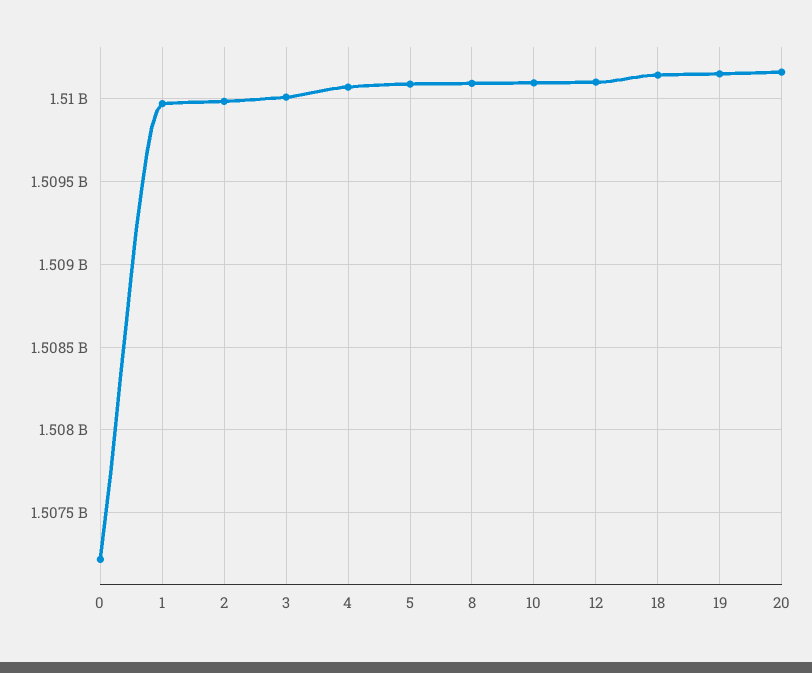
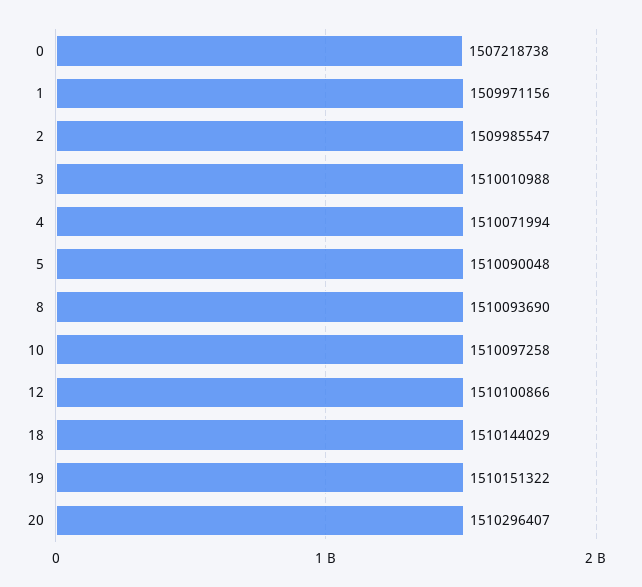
  {
    "0": 1507218738,
    "1": 1509971156,
    "2": 1509985547,
    "3": 1510010988,
    "4": 1510071994,
    "5": 1510090048,
    "8": 1510093690,
    "10": 1510097258,
    "12": 1510100866,
    "18": 1510144029,
    "19": 1510151322,
-   "20": 1510150000
+   "20": 1510296407
  }

